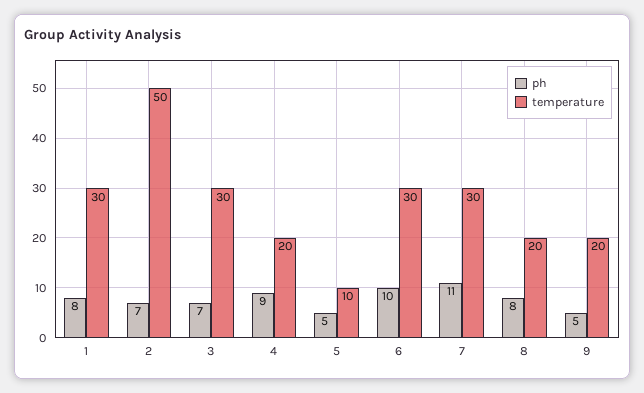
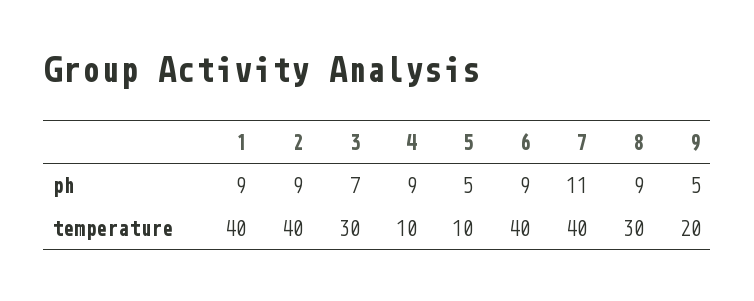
  {
    "ph": {
-     "1": 8,
+     "1": 9,
-     "2": 7,
+     "2": 9,
      "3": 7,
      "4": 9,
      "5": 5,
-     "6": 10,
+     "6": 9,
      "7": 11,
-     "8": 8,
+     "8": 9,
      "9": 5
    },
    "temperature": {
-     "1": 30,
+     "1": 40,
-     "2": 50,
+     "2": 40,
      "3": 30,
-     "4": 20,
+     "4": 10,
      "5": 10,
-     "6": 30,
+     "6": 40,
-     "7": 30,
+     "7": 40,
-     "8": 20,
+     "8": 30,
      "9": 20
    }
  }

